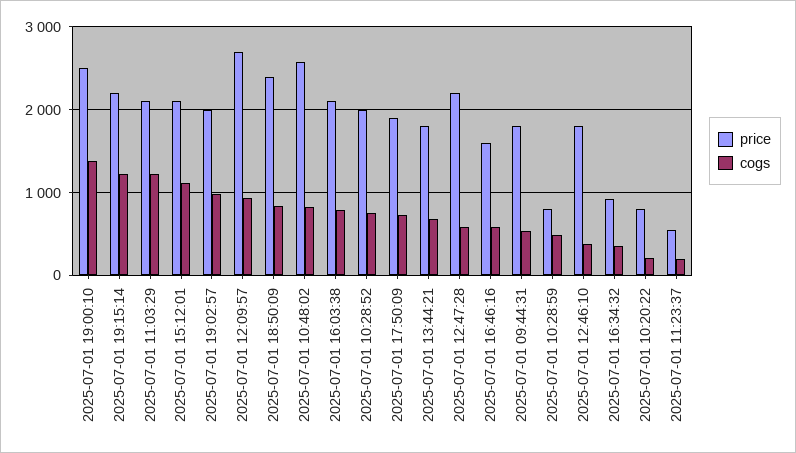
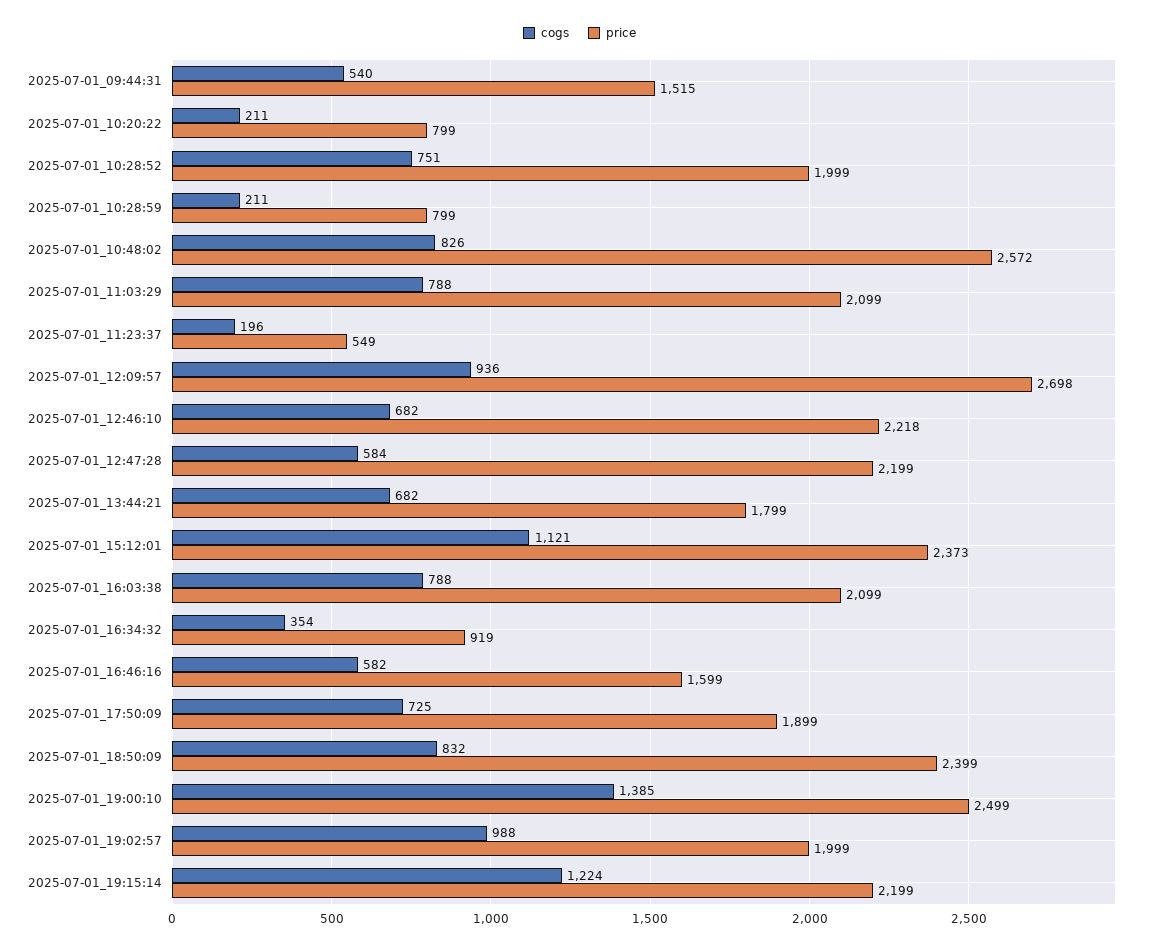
  {
    "price": {
      "2025-07-01 19:00:10": 2499,
      "2025-07-01 19:15:14": 2199,
      "2025-07-01 11:03:29": 2099,
-     "2025-07-01 15:12:01": 2100,
+     "2025-07-01 15:12:01": 2373,
      "2025-07-01 19:02:57": 1999,
      "2025-07-01 12:09:57": 2698,
      "2025-07-01 18:50:09": 2399,
      "2025-07-01 10:48:02": 2572,
      "2025-07-01 16:03:38": 2099,
      "2025-07-01 10:28:52": 1999,
      "2025-07-01 17:50:09": 1899,
      "2025-07-01 13:44:21": 1799,
      "2025-07-01 12:47:28": 2199,
      "2025-07-01 16:46:16": 1599,
-     "2025-07-01 09:44:31": 1800,
+     "2025-07-01 09:44:31": 1515,
      "2025-07-01 10:28:59": 799,
-     "2025-07-01 12:46:10": 1800,
+     "2025-07-01 12:46:10": 2218,
      "2025-07-01 16:34:32": 919,
      "2025-07-01 10:20:22": 799,
      "2025-07-01 11:23:37": 549
    },
    "cogs": {
      "2025-07-01 19:00:10": 1385,
      "2025-07-01 19:15:14": 1224,
-     "2025-07-01 11:03:29": 1200,
+     "2025-07-01 11:03:29": 788,
      "2025-07-01 15:12:01": 1121,
      "2025-07-01 19:02:57": 988,
      "2025-07-01 12:09:57": 936,
      "2025-07-01 18:50:09": 832,
      "2025-07-01 10:48:02": 826,
      "2025-07-01 16:03:38": 788,
      "2025-07-01 10:28:52": 751,
      "2025-07-01 17:50:09": 725,
      "2025-07-01 13:44:21": 682,
      "2025-07-01 12:47:28": 584,
      "2025-07-01 16:46:16": 582,
      "2025-07-01 09:44:31": 540,
-     "2025-07-01 10:28:59": 500,
+     "2025-07-01 10:28:59": 211,
-     "2025-07-01 12:46:10": 400,
+     "2025-07-01 12:46:10": 682,
      "2025-07-01 16:34:32": 354,
      "2025-07-01 10:20:22": 211,
      "2025-07-01 11:23:37": 196
    }
  }

